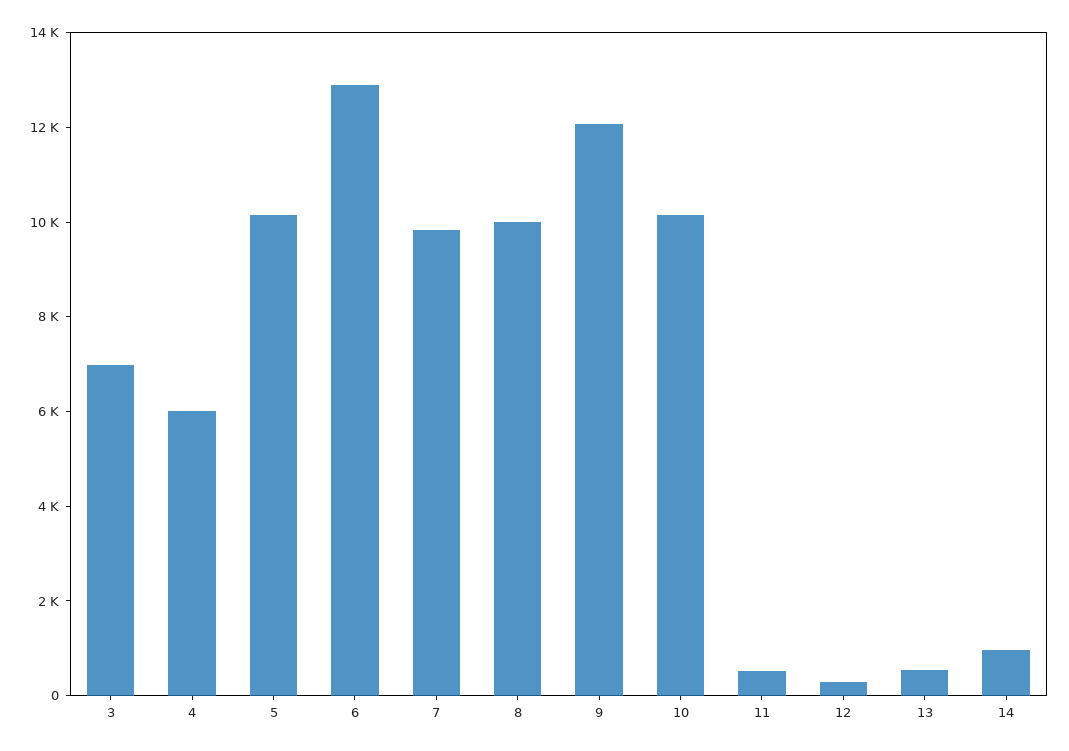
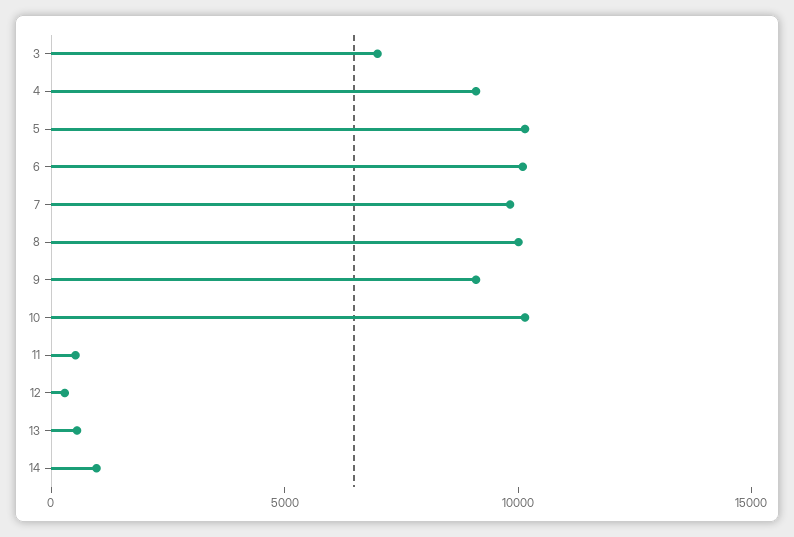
  {
    "3": 7000,
-   "4": 6000,
+   "4": 9000,
    "5": 10000,
-   "6": 13000,
+   "6": 10000,
    "7": 10000,
    "8": 10000,
-   "9": 12000,
+   "9": 9000,
    "10": 10000,
    "11": 500,
    "12": 500,
    "13": 500,
    "14": 1000
  }

